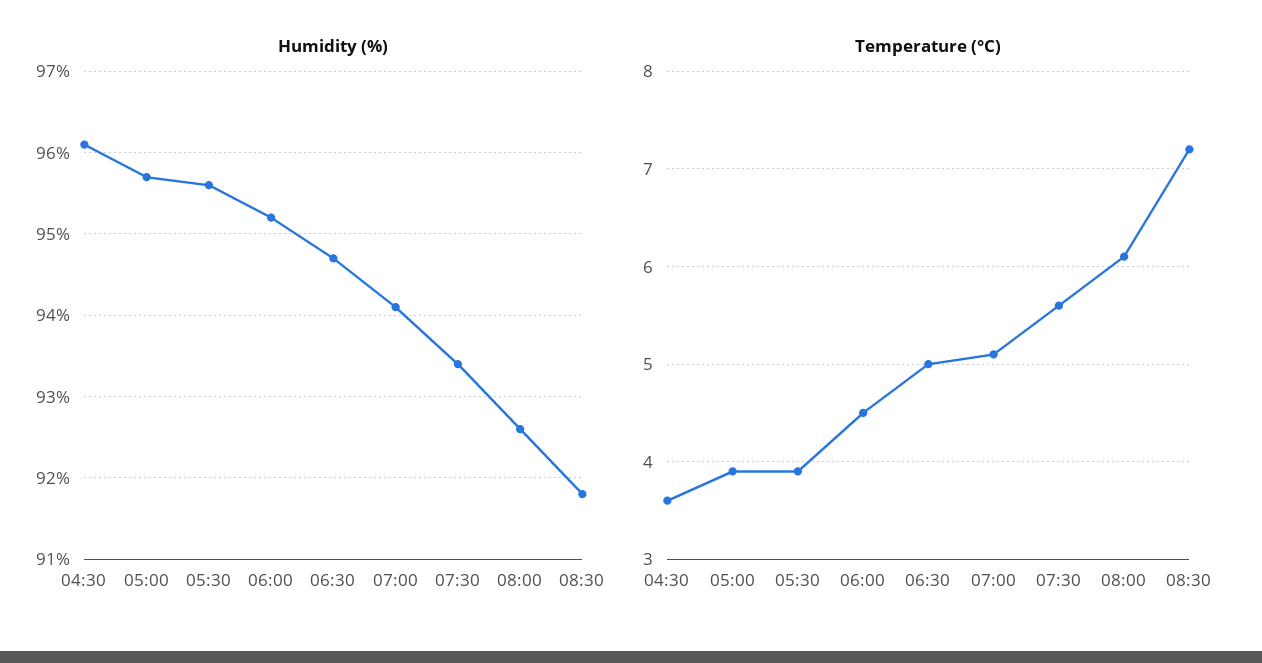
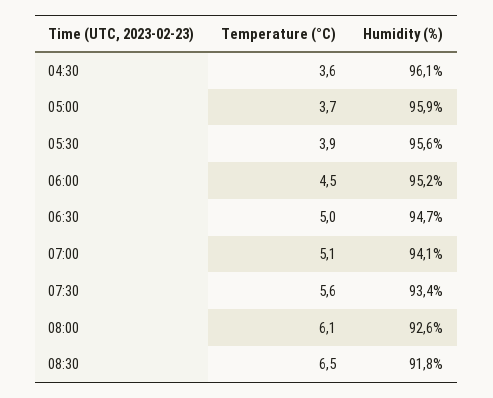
  {
    "Humidity (%)": {
      "04:30": 96.1,
-     "05:00": 95.7,
+     "05:00": 95.9,
      "05:30": 95.6,
      "06:00": 95.2,
      "06:30": 94.7,
      "07:00": 94.1,
      "07:30": 93.4,
      "08:00": 92.6,
      "08:30": 91.8
    },
    "Temperature (°C)": {
      "04:30": 3.6,
-     "05:00": 3.9,
+     "05:00": 3.7,
      "05:30": 3.9,
      "06:00": 4.5,
      "06:30": 5,
      "07:00": 5.1,
      "07:30": 5.6,
      "08:00": 6.1,
-     "08:30": 7.2
+     "08:30": 6.5
    }
  }

